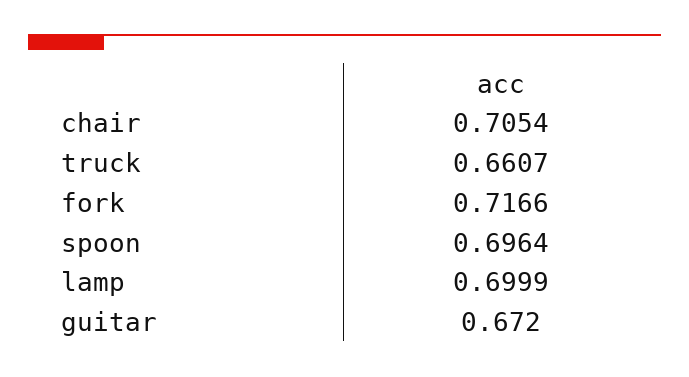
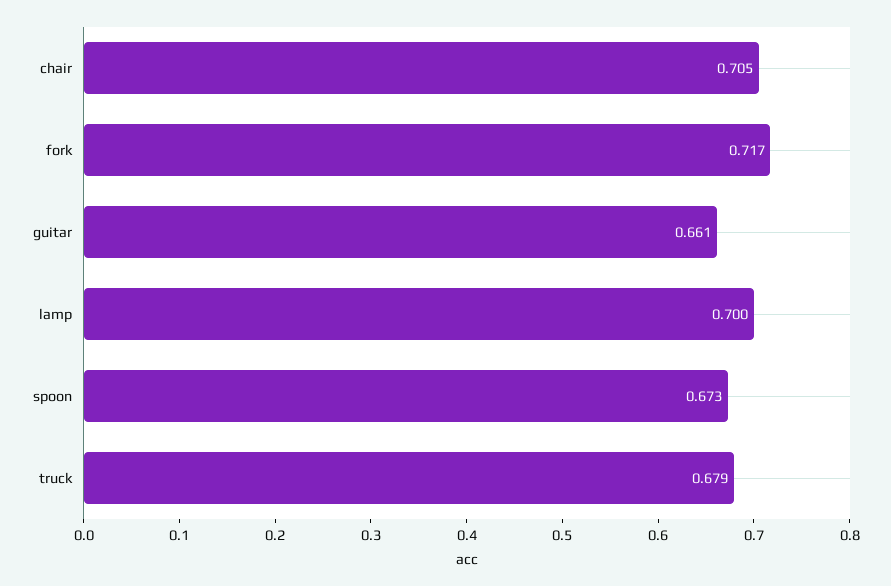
  {
    "chair": 0.7054,
-   "truck": 0.6607,
+   "truck": 0.679,
    "fork": 0.7166,
-   "spoon": 0.6964,
+   "spoon": 0.673,
    "lamp": 0.6999,
-   "guitar": 0.672
+   "guitar": 0.661
  }

